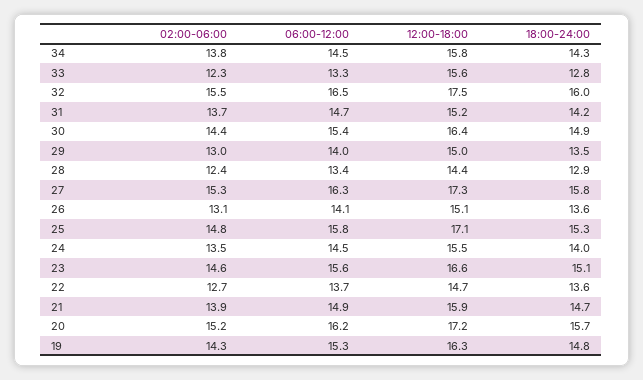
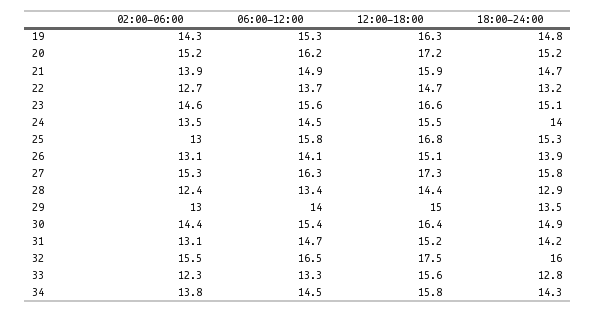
  {
    "02:00-06:00": {
      "34": 13.8,
      "33": 12.3,
      "32": 15.5,
-     "31": 13.7,
+     "31": 13.1,
      "30": 14.4,
      "29": 13,
      "28": 12.4,
      "27": 15.3,
      "26": 13.1,
-     "25": 14.8,
+     "25": 13,
      "24": 13.5,
      "23": 14.6,
      "22": 12.7,
      "21": 13.9,
      "20": 15.2,
      "19": 14.3
    },
    "06:00-12:00": {
      "34": 14.5,
      "33": 13.3,
      "32": 16.5,
      "31": 14.7,
      "30": 15.4,
      "29": 14,
      "28": 13.4,
      "27": 16.3,
      "26": 14.1,
      "25": 15.8,
      "24": 14.5,
      "23": 15.6,
      "22": 13.7,
      "21": 14.9,
      "20": 16.2,
      "19": 15.3
    },
    "12:00-18:00": {
      "34": 15.8,
      "33": 15.6,
      "32": 17.5,
      "31": 15.2,
      "30": 16.4,
      "29": 15,
      "28": 14.4,
      "27": 17.3,
      "26": 15.1,
-     "25": 17.1,
+     "25": 16.8,
      "24": 15.5,
      "23": 16.6,
      "22": 14.7,
      "21": 15.9,
      "20": 17.2,
      "19": 16.3
    },
    "18:00-24:00": {
      "34": 14.3,
      "33": 12.8,
      "32": 16,
      "31": 14.2,
      "30": 14.9,
      "29": 13.5,
      "28": 12.9,
      "27": 15.8,
-     "26": 13.6,
+     "26": 13.9,
      "25": 15.3,
      "24": 14,
      "23": 15.1,
-     "22": 13.6,
+     "22": 13.2,
      "21": 14.7,
-     "20": 15.7,
+     "20": 15.2,
      "19": 14.8
    }
  }

